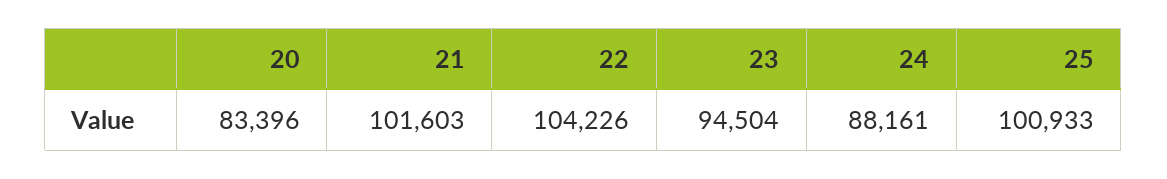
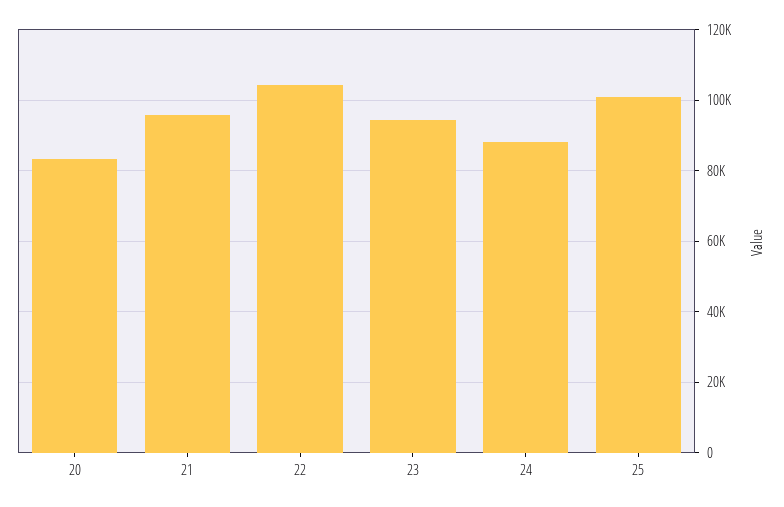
  {
    "20": 83396,
-   "21": 101603,
+   "21": 96000,
    "22": 104226,
    "23": 94504,
    "24": 88161,
    "25": 100933
  }

